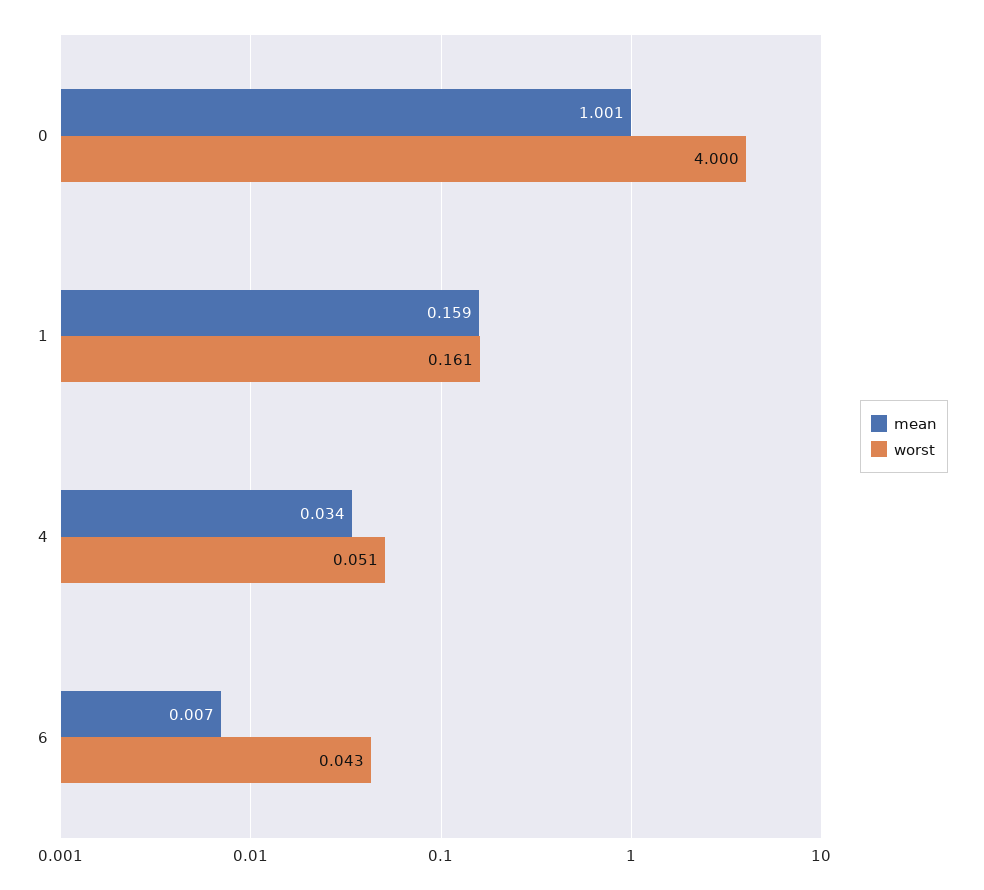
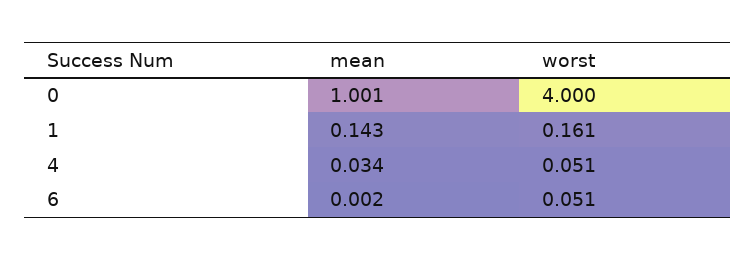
  {
    "mean": {
      "0": 1.001,
-     "1": 0.159,
+     "1": 0.143,
      "4": 0.034,
-     "6": 0.007
+     "6": 0.002
    },
    "worst": {
      "0": 4,
      "1": 0.161,
      "4": 0.051,
-     "6": 0.043
+     "6": 0.051
    }
  }

